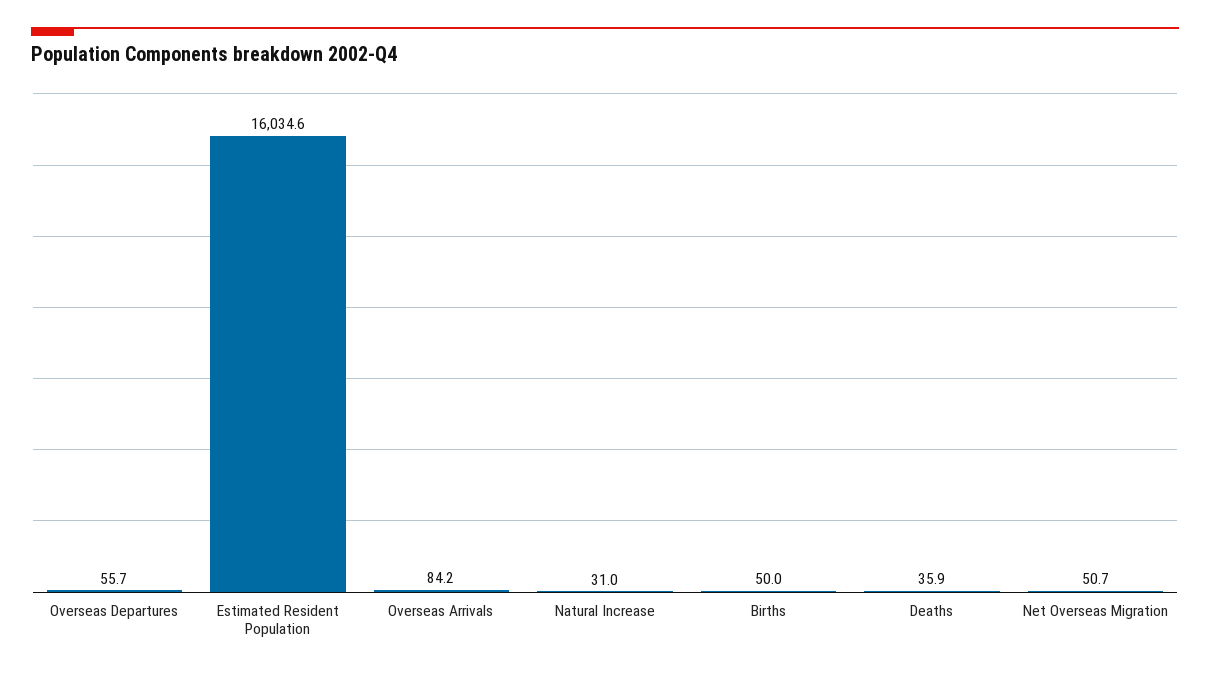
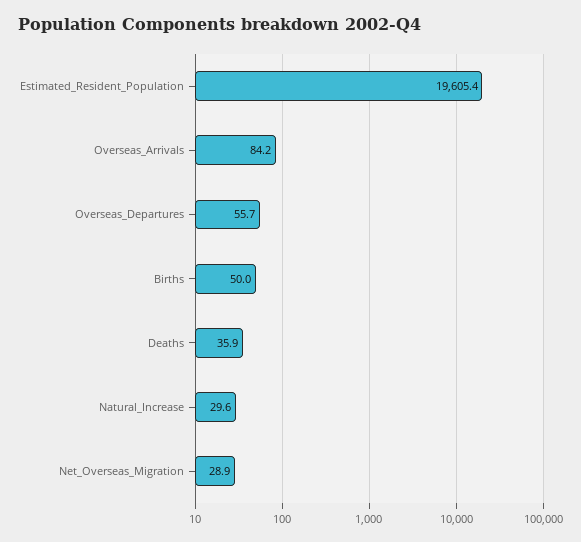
  {
    "Overseas Departures": 55.7,
-   "Estimated Resident Population": 16034.6,
+   "Estimated Resident Population": 19605.4,
    "Overseas Arrivals": 84.2,
-   "Natural Increase": 31,
+   "Natural Increase": 29.6,
    "Births": 50,
    "Deaths": 35.9,
-   "Net Overseas Migration": 50.7
+   "Net Overseas Migration": 28.9
  }

